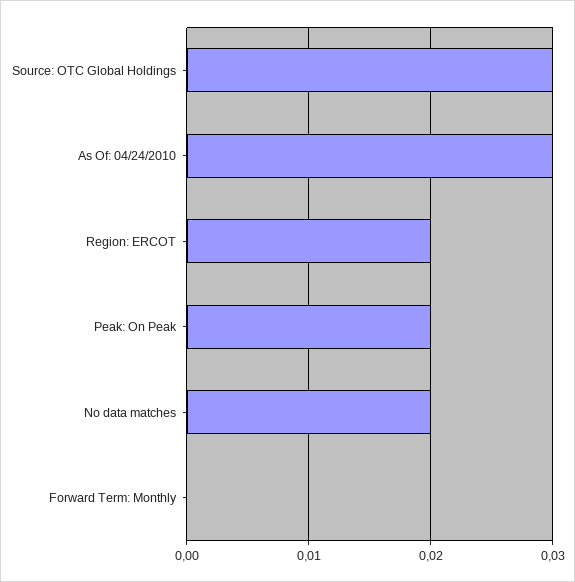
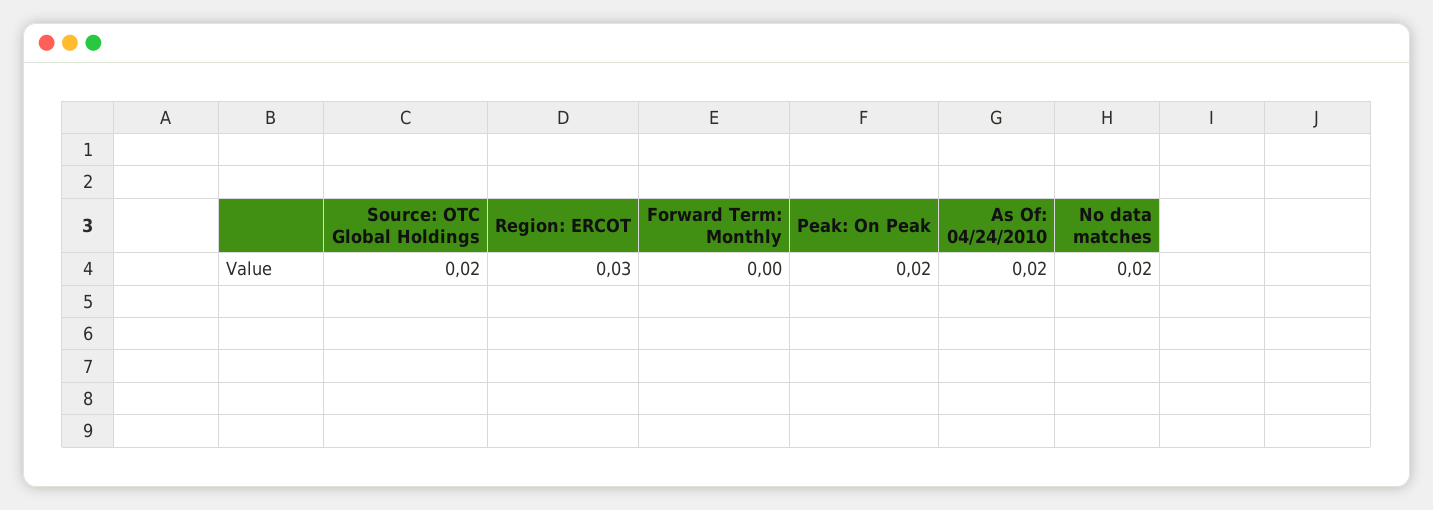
  {
-   "Source: OTC Global Holdings": 0.03,
+   "Source: OTC Global Holdings": 0.02,
-   "As Of: 04/24/2010": 0.03,
+   "As Of: 04/24/2010": 0.02,
-   "Region: ERCOT": 0.02,
+   "Region: ERCOT": 0.03,
    "Peak: On Peak": 0.02,
    "No data matches": 0.02,
    "Forward Term: Monthly": 0
  }

